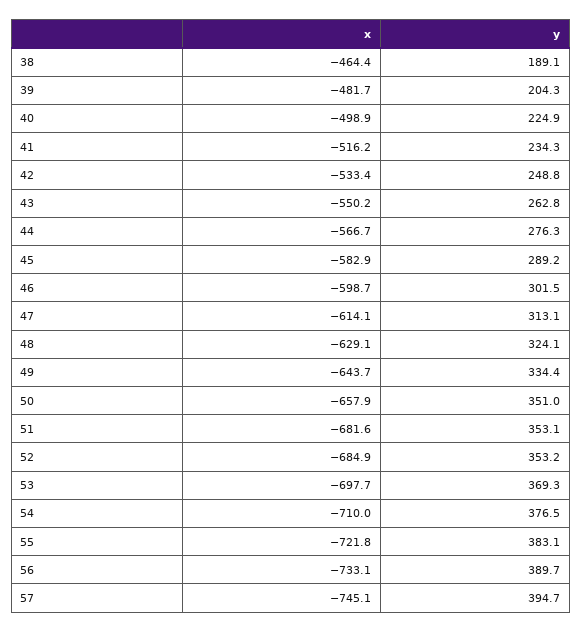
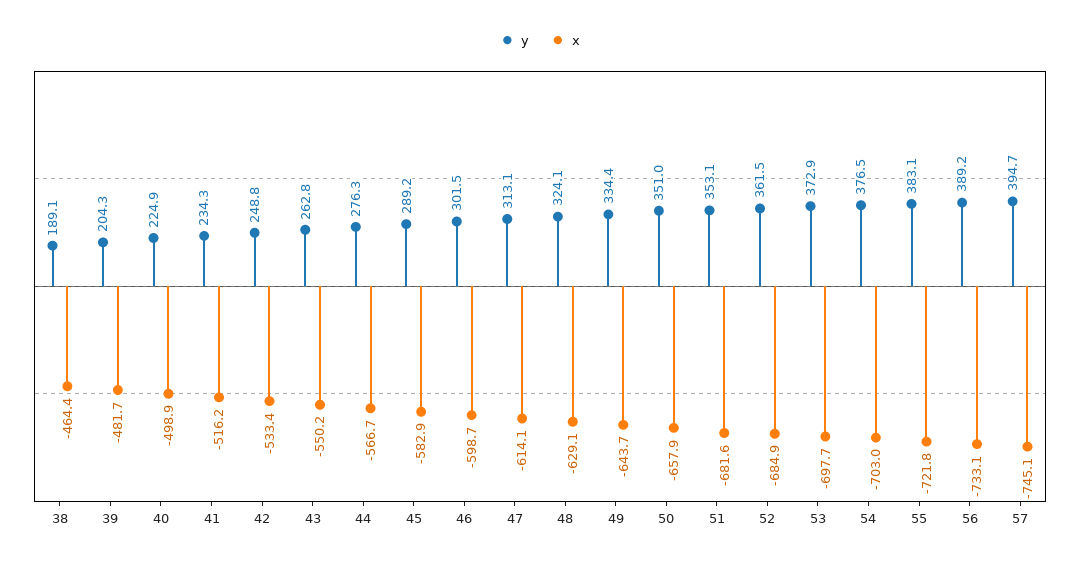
  {
    "x": {
      "38": -464.4,
      "39": -481.7,
      "40": -498.9,
      "41": -516.2,
      "42": -533.4,
      "43": -550.2,
      "44": -566.7,
      "45": -582.9,
      "46": -598.7,
      "47": -614.1,
      "48": -629.1,
      "49": -643.7,
      "50": -657.9,
      "51": -681.6,
      "52": -684.9,
      "53": -697.7,
-     "54": -710,
+     "54": -703,
      "55": -721.8,
      "56": -733.1,
      "57": -745.1
    },
    "y": {
      "38": 189.1,
      "39": 204.3,
      "40": 224.9,
      "41": 234.3,
      "42": 248.8,
      "43": 262.8,
      "44": 276.3,
      "45": 289.2,
      "46": 301.5,
      "47": 313.1,
      "48": 324.1,
      "49": 334.4,
      "50": 351,
      "51": 353.1,
-     "52": 353.2,
+     "52": 361.5,
-     "53": 369.3,
+     "53": 372.9,
      "54": 376.5,
      "55": 383.1,
-     "56": 389.7,
+     "56": 389.2,
      "57": 394.7
    }
  }

